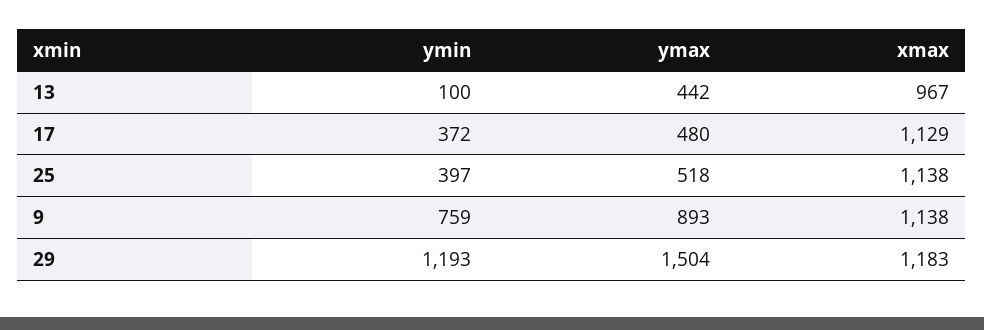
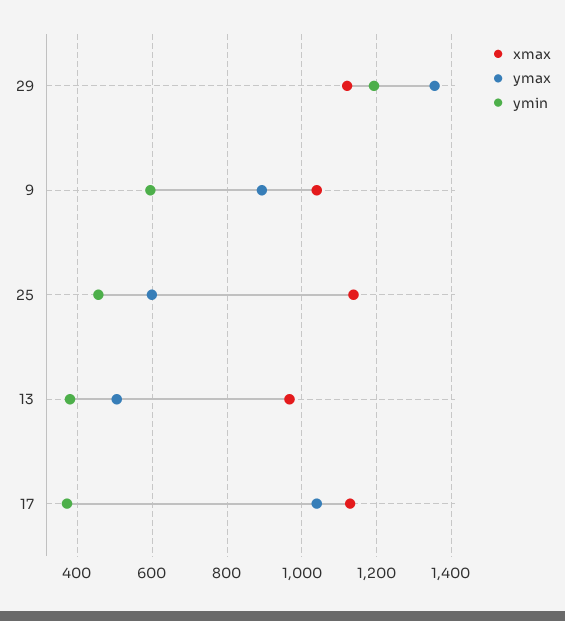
  {
    "ymin": {
-     "13": 100,
+     "13": 380,
      "17": 372,
-     "25": 397,
+     "25": 460,
-     "9": 759,
+     "9": 600,
      "29": 1193
    },
    "ymax": {
-     "13": 442,
+     "13": 500,
-     "17": 480,
+     "17": 1040,
-     "25": 518,
+     "25": 600,
      "9": 893,
-     "29": 1504
+     "29": 1360
    },
    "xmax": {
      "13": 967,
      "17": 1129,
      "25": 1138,
-     "9": 1138,
+     "9": 1040,
-     "29": 1183
+     "29": 1120
    }
  }

